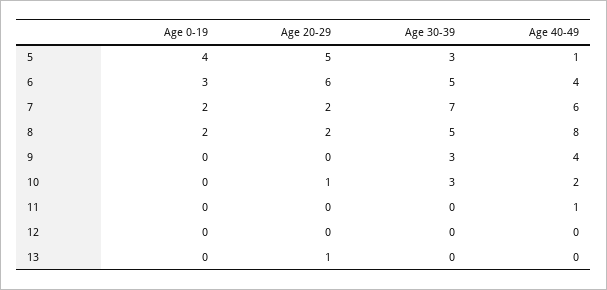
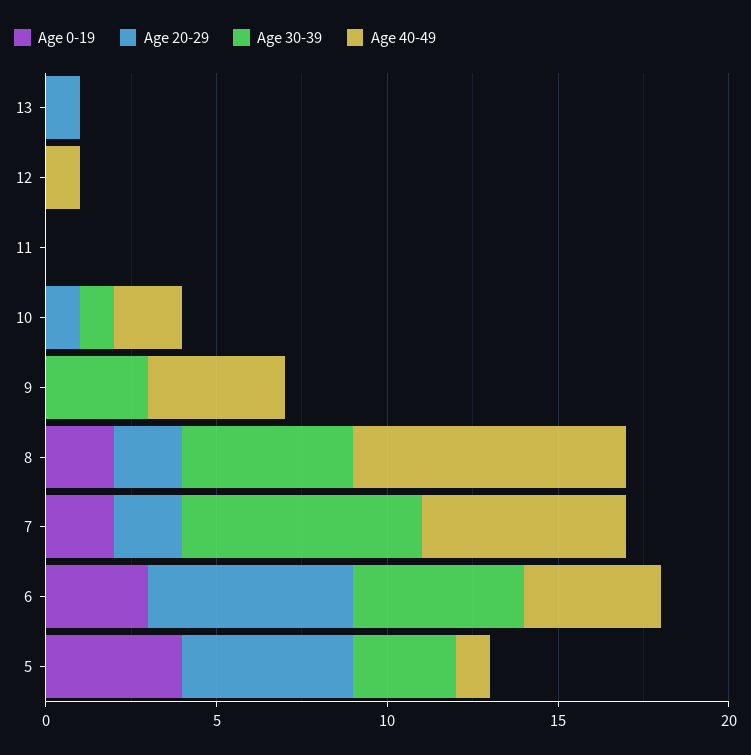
  {
    "Age 0-19": {
      "5": 4,
      "6": 3,
      "7": 2,
      "8": 2,
      "9": 0,
      "10": 0,
      "11": 0,
      "12": 0,
      "13": 0
    },
    "Age 20-29": {
      "5": 5,
      "6": 6,
      "7": 2,
      "8": 2,
      "9": 0,
      "10": 1,
      "11": 0,
      "12": 0,
      "13": 1
    },
    "Age 30-39": {
      "5": 3,
      "6": 5,
      "7": 7,
      "8": 5,
      "9": 3,
-     "10": 3,
+     "10": 1,
      "11": 0,
      "12": 0,
      "13": 0
    },
    "Age 40-49": {
      "5": 1,
      "6": 4,
      "7": 6,
      "8": 8,
      "9": 4,
      "10": 2,
-     "11": 1,
+     "11": 0,
-     "12": 0,
+     "12": 1,
      "13": 0
    }
  }

